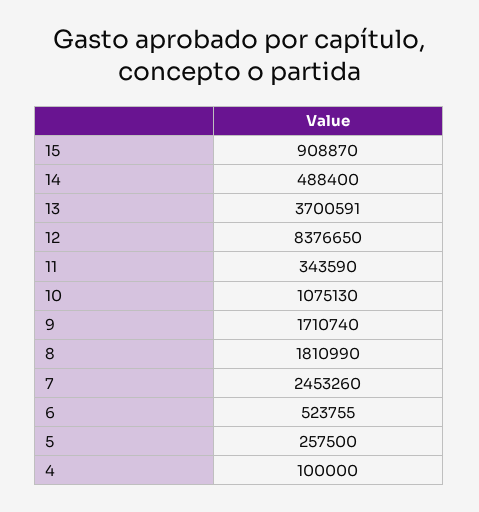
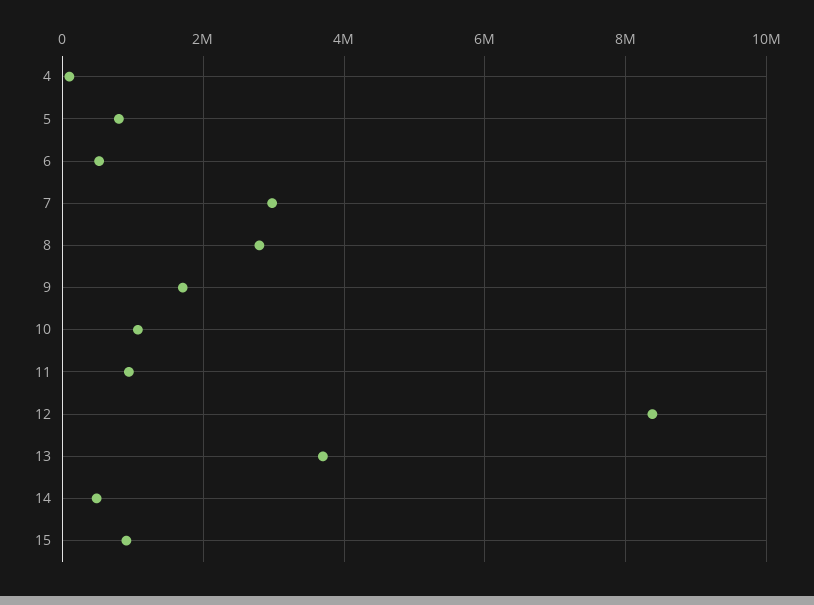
  {
    "15": 908870,
    "14": 488400,
    "13": 3700591,
    "12": 8376650,
-   "11": 343590,
+   "11": 1000000,
    "10": 1075130,
    "9": 1710740,
-   "8": 1810990,
+   "8": 2800000,
-   "7": 2453260,
+   "7": 3000000,
    "6": 523755,
-   "5": 257500,
+   "5": 800000,
    "4": 100000
  }

